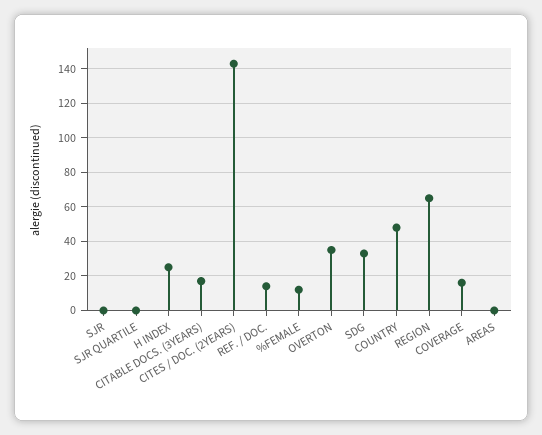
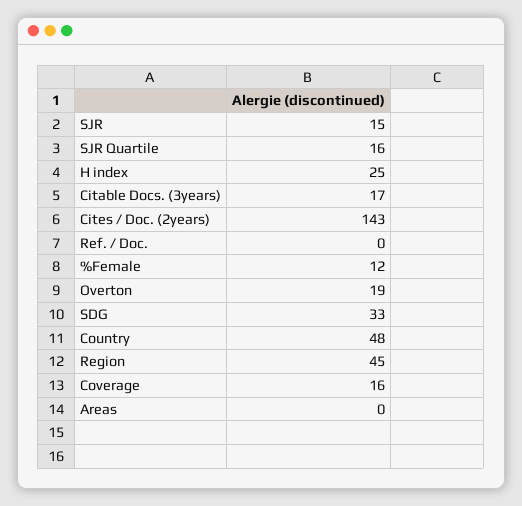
  {
-   "SJR": 0,
+   "SJR": 15,
-   "SJR QUARTILE": 0,
+   "SJR QUARTILE": 16,
    "H INDEX": 25,
    "CITABLE DOCS. (3YEARS)": 17,
    "CITES / DOC. (2YEARS)": 143,
-   "REF. / DOC.": 15,
+   "REF. / DOC.": 0,
    "%FEMALE": 12,
-   "OVERTON": 35,
+   "OVERTON": 19,
    "SDG": 33,
    "COUNTRY": 48,
-   "REGION": 65,
+   "REGION": 45,
    "COVERAGE": 16,
    "AREAS": 0
  }

